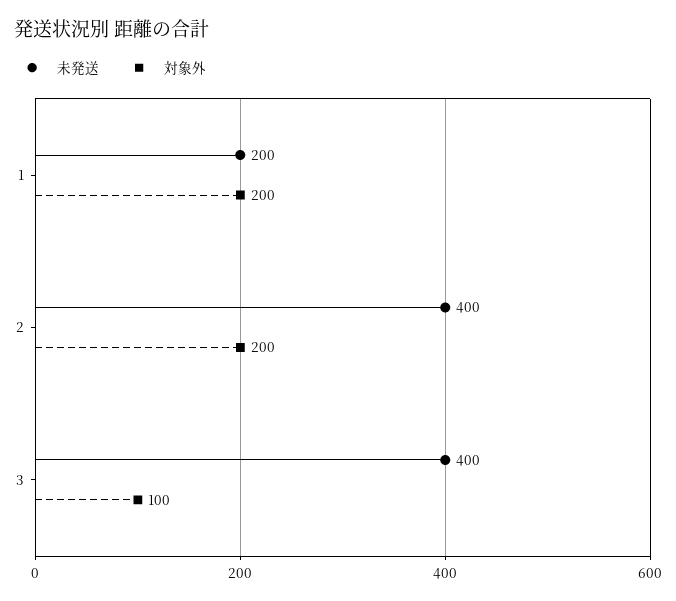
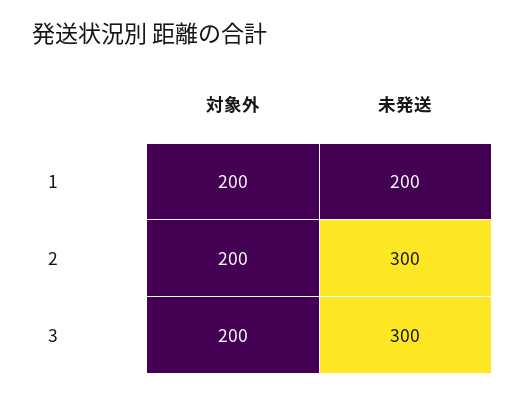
  {
    "未発送": {
      "1": 200,
-     "2": 400,
+     "2": 300,
-     "3": 400
+     "3": 300
    },
    "対象外": {
      "1": 200,
      "2": 200,
-     "3": 100
+     "3": 200
    }
  }

